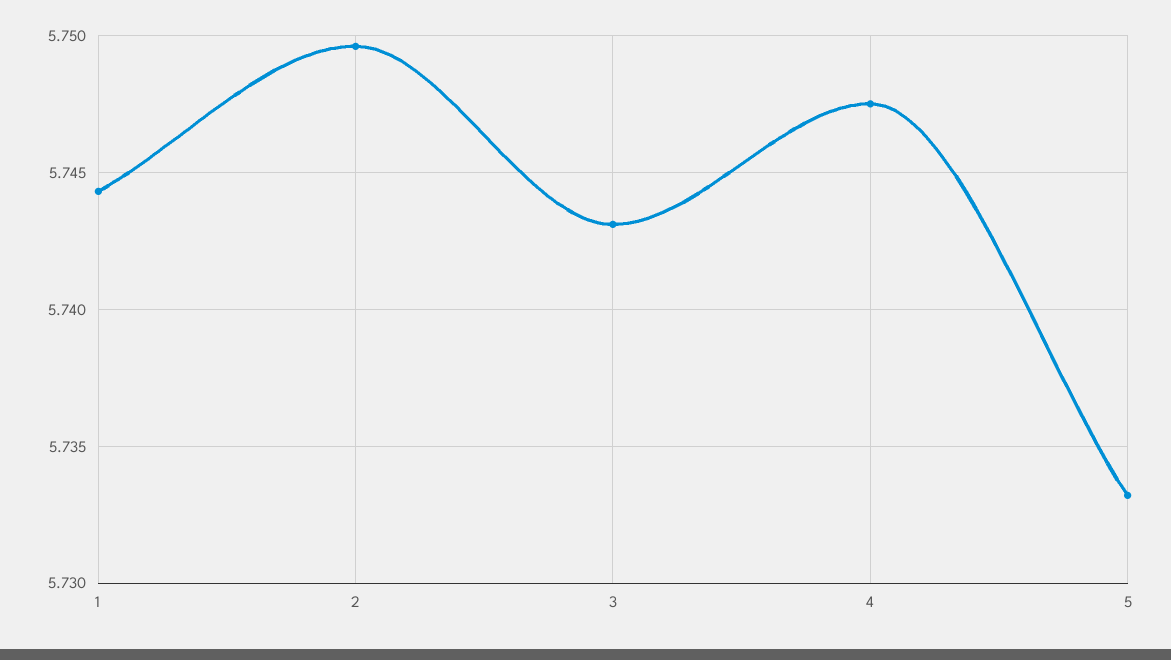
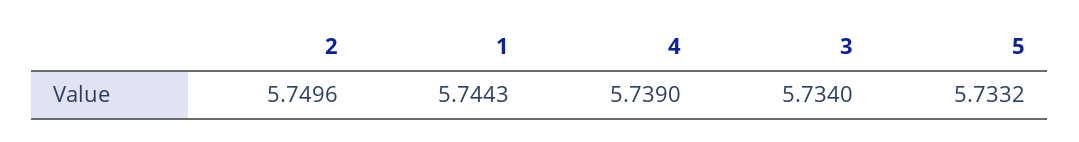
  {
    "1": 5.7443,
    "2": 5.7496,
-   "3": 5.743,
+   "3": 5.734,
-   "4": 5.7475,
+   "4": 5.739,
    "5": 5.7332
  }

